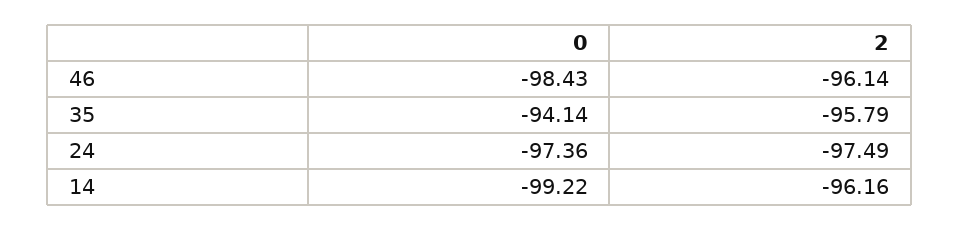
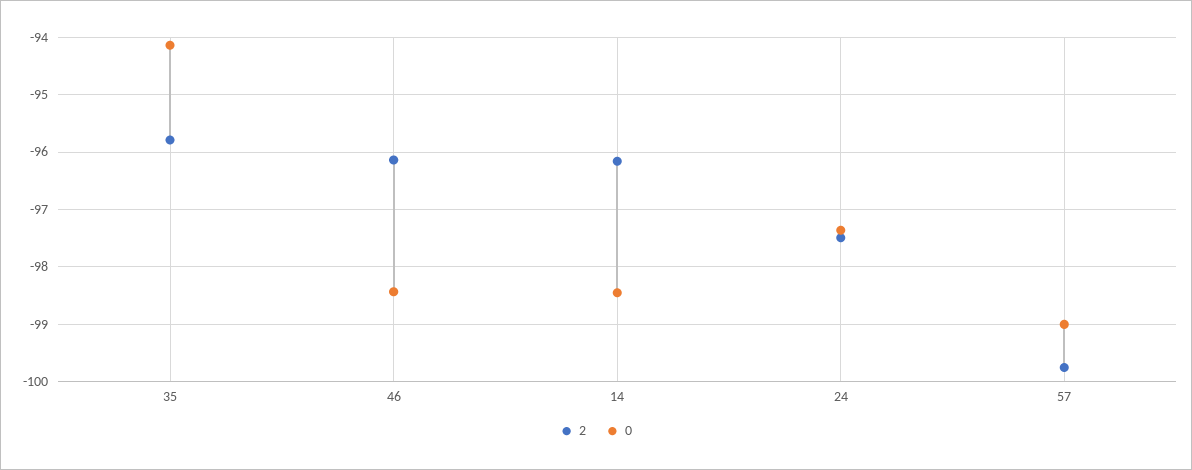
  {
    "0": {
      "46": -98.43,
      "35": -94.14,
      "24": -97.36,
-     "14": -99.22
+     "14": -98.4,
+     "57": -99
    },
    "2": {
      "46": -96.14,
      "35": -95.79,
      "24": -97.49,
-     "14": -96.16
+     "14": -96.16,
+     "57": -99.8
    }
  }

